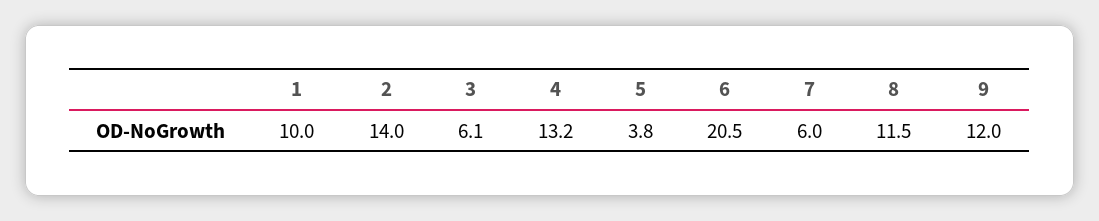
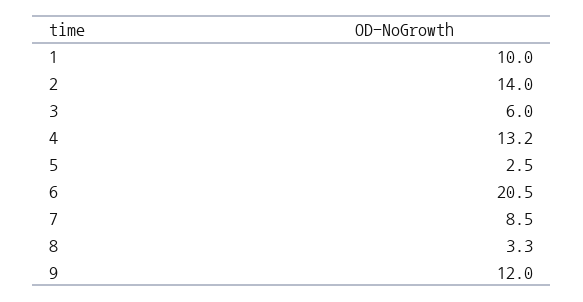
  {
    "1": 10,
    "2": 14,
-   "3": 6.1,
+   "3": 6,
    "4": 13.2,
-   "5": 3.8,
+   "5": 2.5,
    "6": 20.5,
-   "7": 6,
+   "7": 8.5,
-   "8": 11.5,
+   "8": 3.3,
    "9": 12
  }

